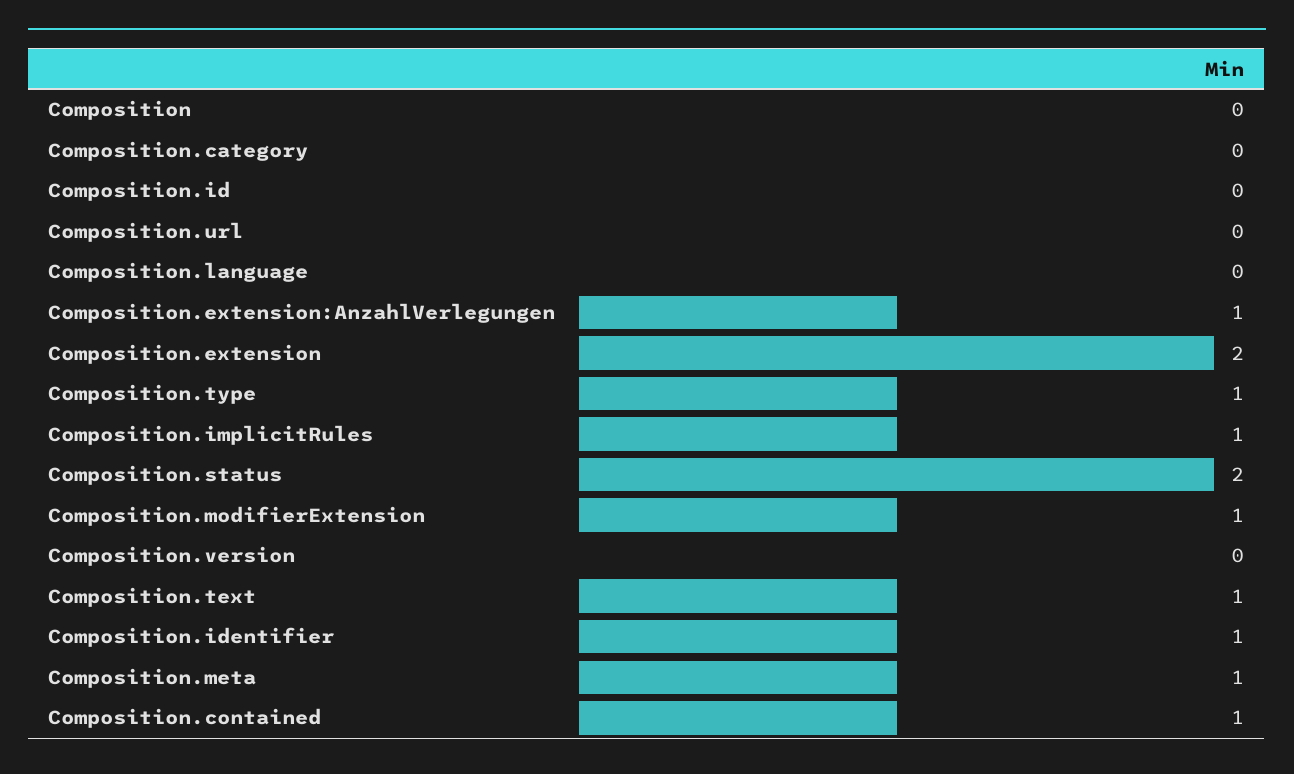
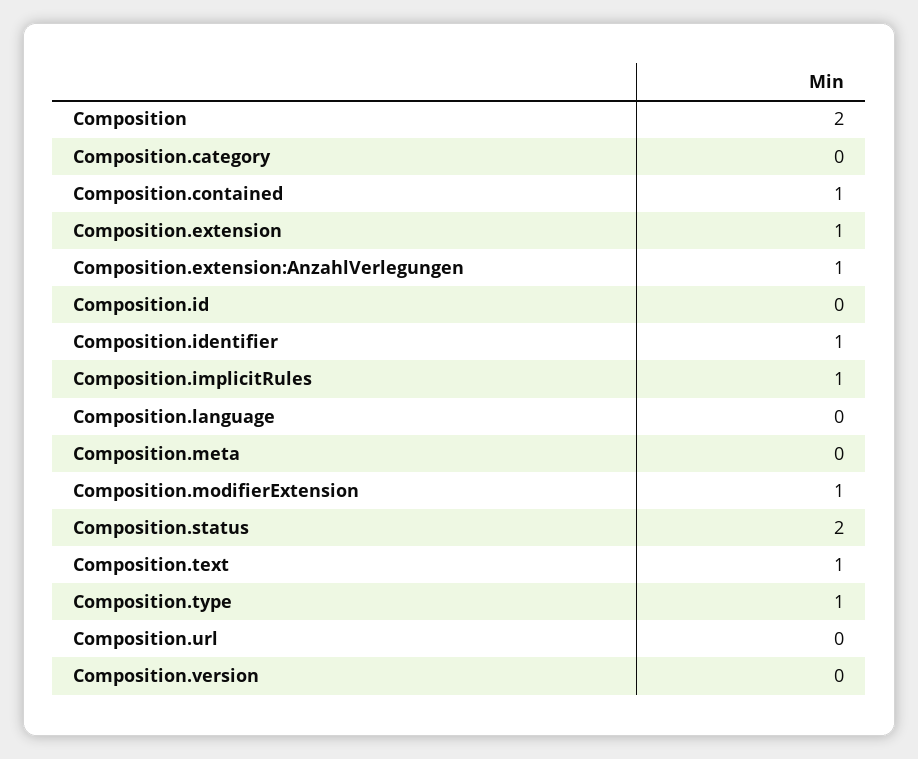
  {
-   "Composition": 0,
+   "Composition": 2,
    "Composition.category": 0,
    "Composition.id": 0,
    "Composition.url": 0,
    "Composition.language": 0,
    "Composition.extension:AnzahlVerlegungen": 1,
-   "Composition.extension": 2,
+   "Composition.extension": 1,
    "Composition.type": 1,
    "Composition.implicitRules": 1,
    "Composition.status": 2,
    "Composition.modifierExtension": 1,
    "Composition.version": 0,
    "Composition.text": 1,
    "Composition.identifier": 1,
-   "Composition.meta": 1,
+   "Composition.meta": 0,
    "Composition.contained": 1
  }

